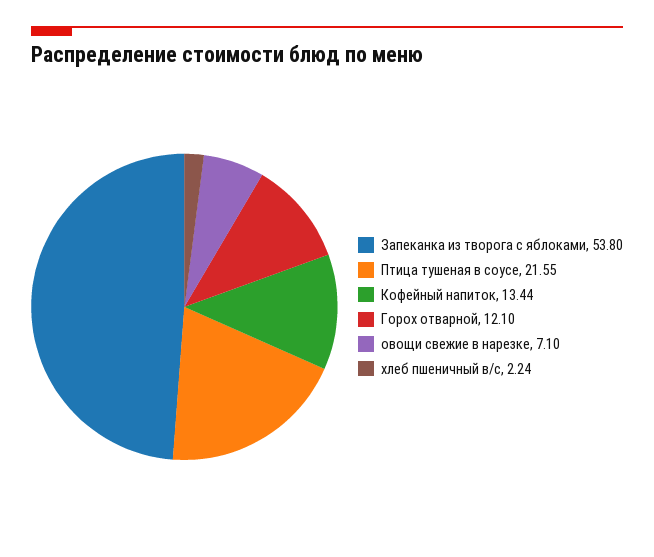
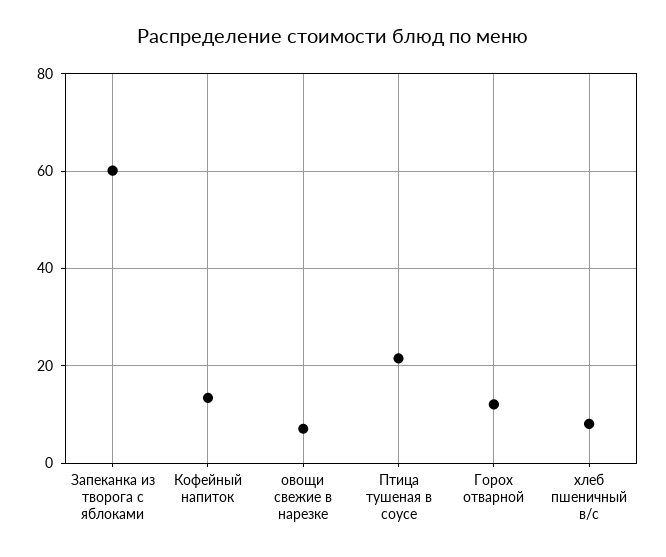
  {
-   "Запеканка из творога с яблоками": 53.8,
+   "Запеканка из творога с яблоками": 60,
    "Птица тушеная в соусе": 21.55,
    "Кофейный напиток": 13.44,
    "Горох отварной": 12.1,
    "овощи свежие в нарезке": 7.1,
-   "хлеб пшеничный в/с": 2.24
+   "хлеб пшеничный в/с": 8
  }

